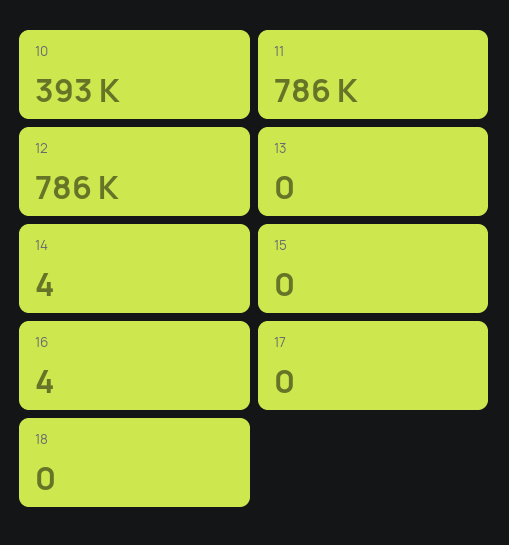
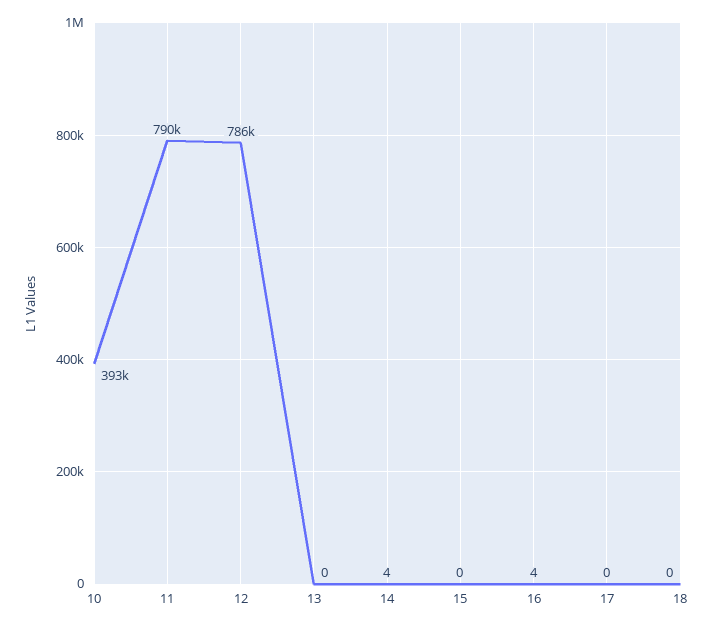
  {
    "10": 393000,
-   "11": 786000,
+   "11": 790000,
    "12": 786000,
    "13": 0,
    "14": 4,
    "15": 0,
    "16": 4,
    "17": 0,
    "18": 0
  }

